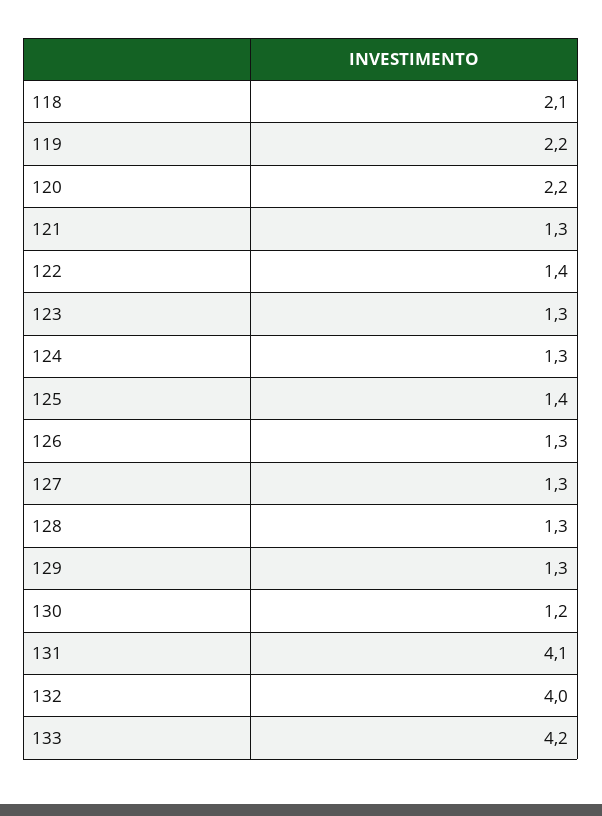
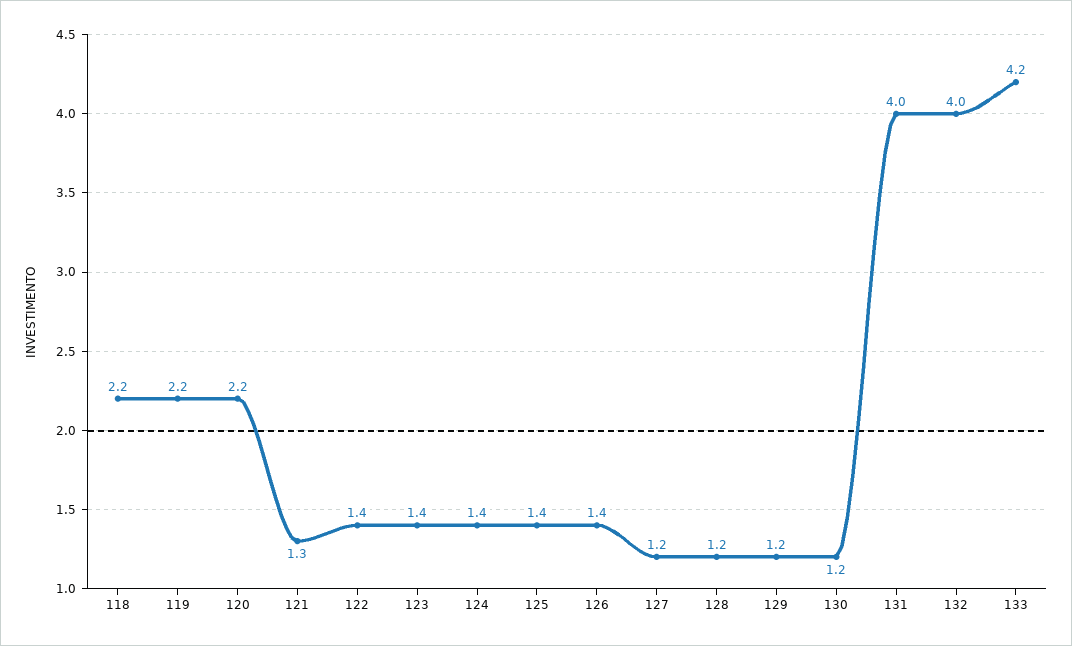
  {
-   "118": 2.1,
+   "118": 2.2,
    "119": 2.2,
    "120": 2.2,
    "121": 1.3,
    "122": 1.4,
-   "123": 1.3,
+   "123": 1.4,
-   "124": 1.3,
+   "124": 1.4,
    "125": 1.4,
-   "126": 1.3,
+   "126": 1.4,
-   "127": 1.3,
+   "127": 1.2,
-   "128": 1.3,
+   "128": 1.2,
-   "129": 1.3,
+   "129": 1.2,
    "130": 1.2,
-   "131": 4.1,
+   "131": 4,
    "132": 4,
    "133": 4.2
  }

